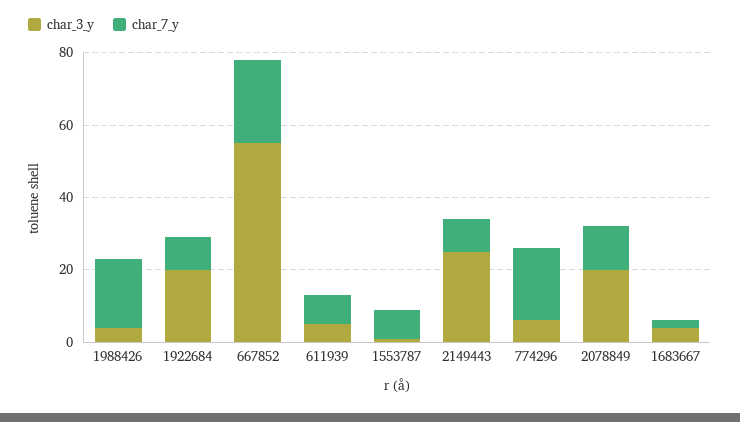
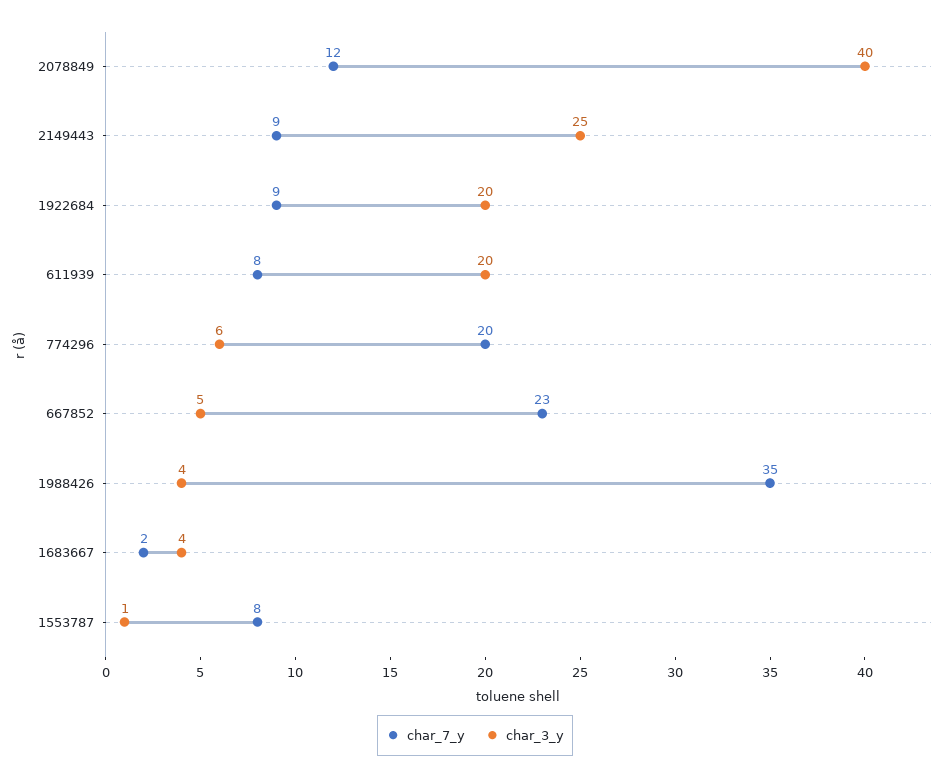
  {
    "char_3_y": {
      "1988426": 4,
      "1922684": 20,
-     "667852": 55,
+     "667852": 5,
-     "611939": 5,
+     "611939": 20,
      "1553787": 1,
      "2149443": 25,
      "774296": 6,
-     "2078849": 20,
+     "2078849": 40,
      "1683667": 4
    },
    "char_7_y": {
-     "1988426": 20,
+     "1988426": 35,
      "1922684": 9,
      "667852": 23,
      "611939": 8,
      "1553787": 8,
      "2149443": 9,
      "774296": 20,
      "2078849": 12,
      "1683667": 2
    }
  }

